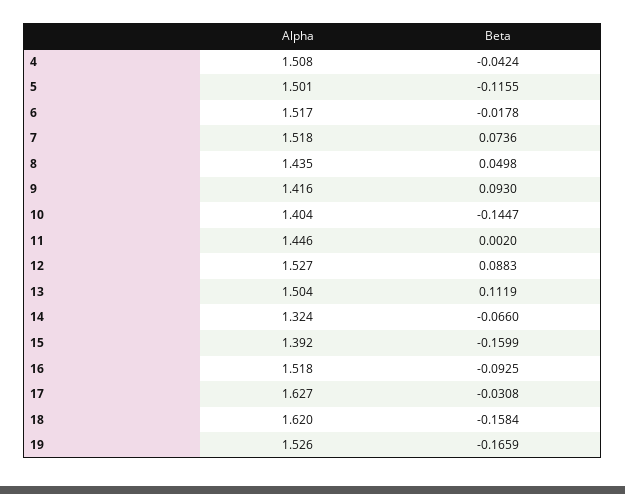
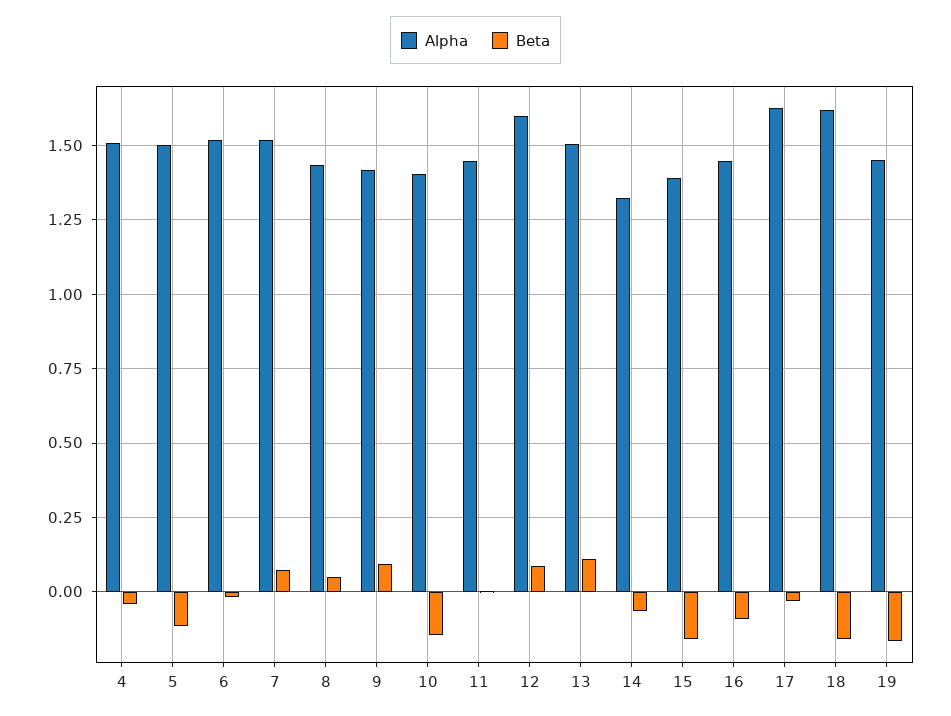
  {
    "Alpha": {
      "4": 1.508,
      "5": 1.501,
      "6": 1.517,
      "7": 1.518,
      "8": 1.435,
      "9": 1.416,
      "10": 1.404,
      "11": 1.446,
-     "12": 1.527,
+     "12": 1.6,
      "13": 1.504,
      "14": 1.324,
      "15": 1.392,
-     "16": 1.518,
+     "16": 1.45,
      "17": 1.627,
      "18": 1.62,
-     "19": 1.526
+     "19": 1.45
    },
    "Beta": {
      "4": -0.0424,
      "5": -0.1155,
      "6": -0.0178,
      "7": 0.0736,
      "8": 0.0498,
      "9": 0.093,
      "10": -0.1447,
      "11": 0.002,
      "12": 0.0883,
      "13": 0.1119,
      "14": -0.066,
      "15": -0.1599,
      "16": -0.0925,
      "17": -0.0308,
      "18": -0.1584,
      "19": -0.1659
    }
  }

